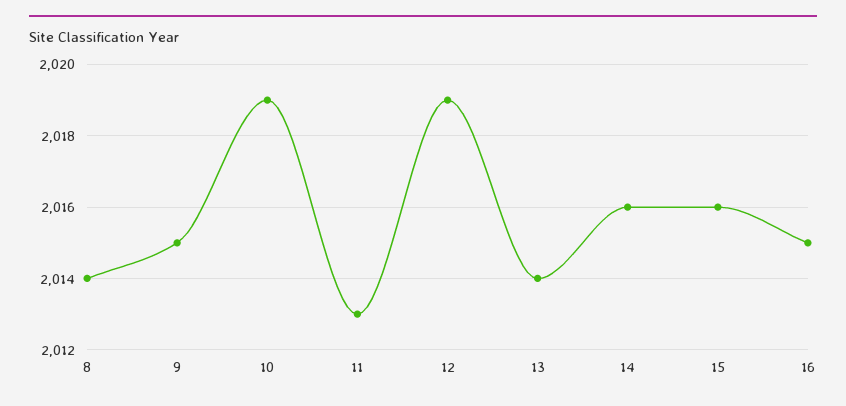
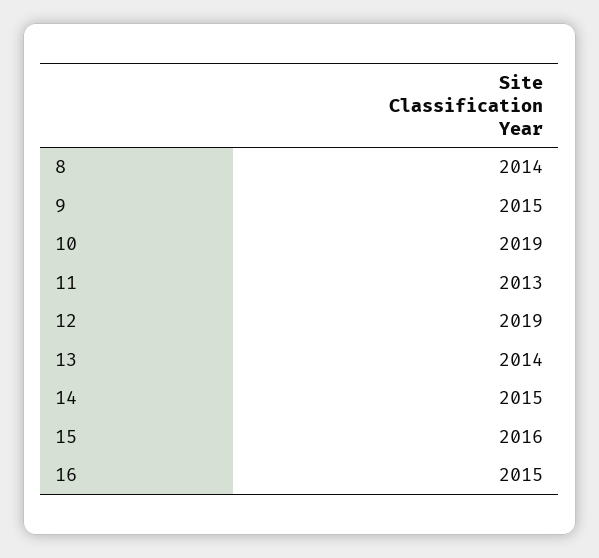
  {
    "8": 2014,
    "9": 2015,
    "10": 2019,
    "11": 2013,
    "12": 2019,
    "13": 2014,
-   "14": 2016,
+   "14": 2015,
    "15": 2016,
    "16": 2015
  }

